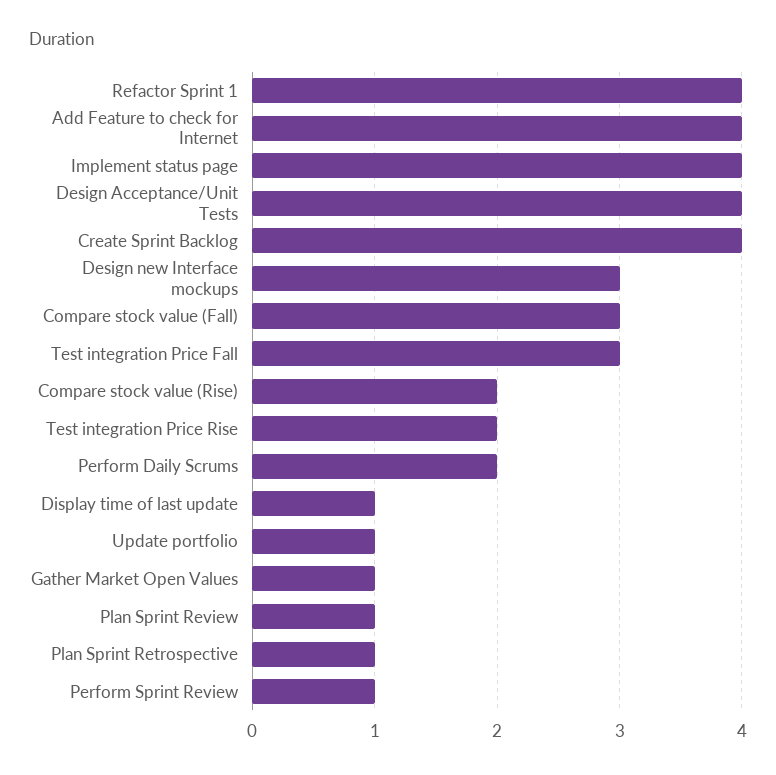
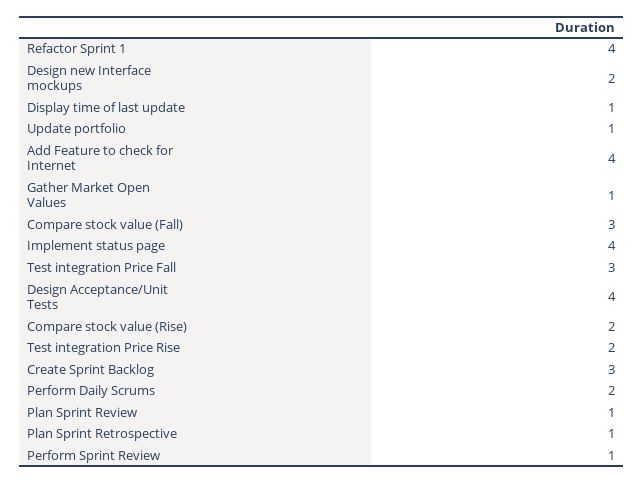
  {
    "Refactor Sprint 1": 4,
    "Add Feature to check for Internet": 4,
    "Implement status page": 4,
    "Design Acceptance/Unit Tests": 4,
-   "Create Sprint Backlog": 4,
+   "Create Sprint Backlog": 3,
-   "Design new Interface mockups": 3,
+   "Design new Interface mockups": 2,
    "Compare stock value (Fall)": 3,
    "Test integration Price Fall": 3,
    "Compare stock value (Rise)": 2,
    "Test integration Price Rise": 2,
    "Perform Daily Scrums": 2,
    "Display time of last update": 1,
    "Update portfolio": 1,
    "Gather Market Open Values": 1,
    "Plan Sprint Review": 1,
    "Plan Sprint Retrospective": 1,
    "Perform Sprint Review": 1
  }

